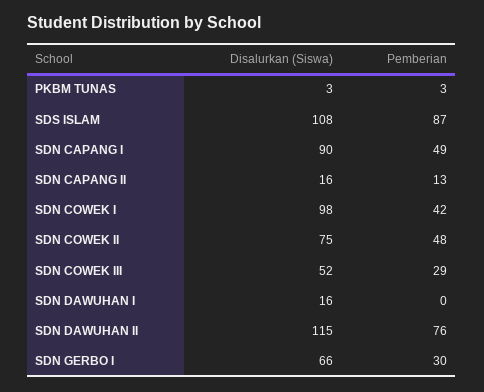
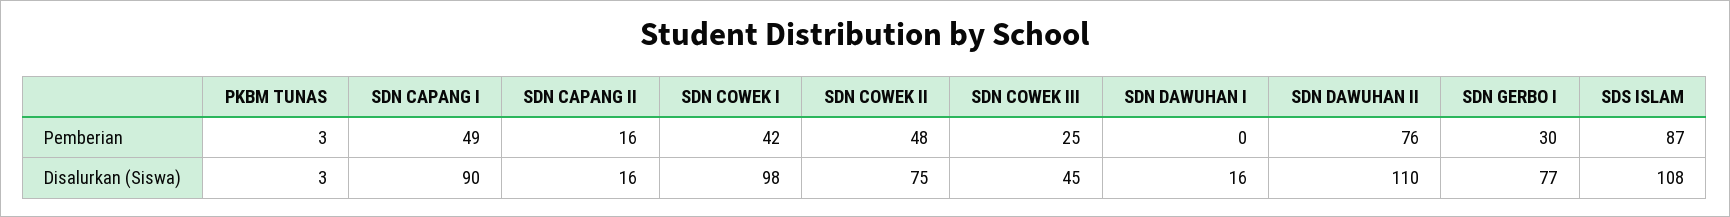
  {
    "Disalurkan (Siswa)": {
      "PKBM TUNAS": 3,
      "SDS ISLAM": 108,
      "SDN CAPANG I": 90,
      "SDN CAPANG II": 16,
      "SDN COWEK I": 98,
      "SDN COWEK II": 75,
-     "SDN COWEK III": 52,
+     "SDN COWEK III": 45,
      "SDN DAWUHAN I": 16,
-     "SDN DAWUHAN II": 115,
+     "SDN DAWUHAN II": 110,
-     "SDN GERBO I": 66
+     "SDN GERBO I": 77
    },
    "Pemberian": {
      "PKBM TUNAS": 3,
      "SDS ISLAM": 87,
      "SDN CAPANG I": 49,
-     "SDN CAPANG II": 13,
+     "SDN CAPANG II": 16,
      "SDN COWEK I": 42,
      "SDN COWEK II": 48,
-     "SDN COWEK III": 29,
+     "SDN COWEK III": 25,
      "SDN DAWUHAN I": 0,
      "SDN DAWUHAN II": 76,
      "SDN GERBO I": 30
    }
  }

